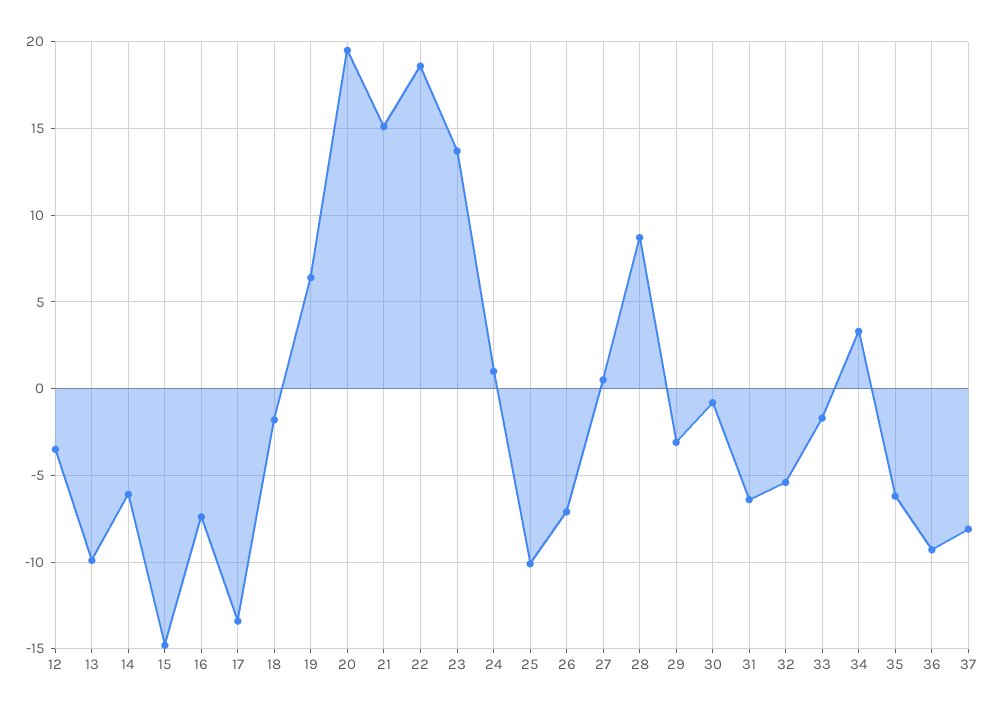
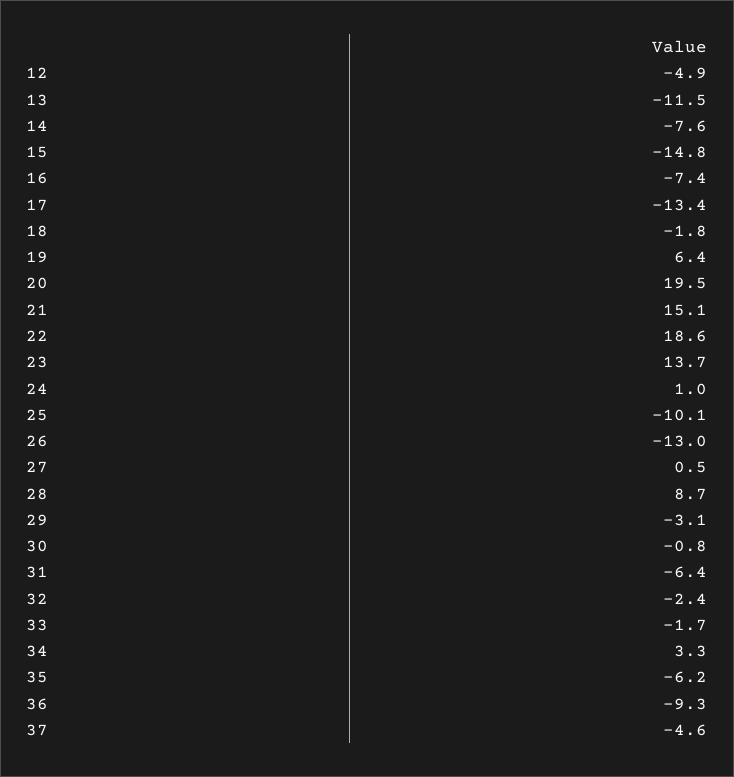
  {
-   "12": -3.5,
+   "12": -4.9,
-   "13": -10,
+   "13": -11.5,
-   "14": -6,
+   "14": -7.6,
    "15": -14.8,
    "16": -7.4,
    "17": -13.4,
    "18": -1.8,
    "19": 6.4,
    "20": 19.5,
    "21": 15.1,
    "22": 18.6,
    "23": 13.7,
    "24": 1,
    "25": -10.1,
-   "26": -7,
+   "26": -13,
    "27": 0.5,
    "28": 8.7,
    "29": -3.1,
    "30": -0.8,
    "31": -6.4,
-   "32": -5.5,
+   "32": -2.4,
    "33": -1.7,
    "34": 3.3,
    "35": -6.2,
    "36": -9.3,
-   "37": -8
+   "37": -4.6
  }

